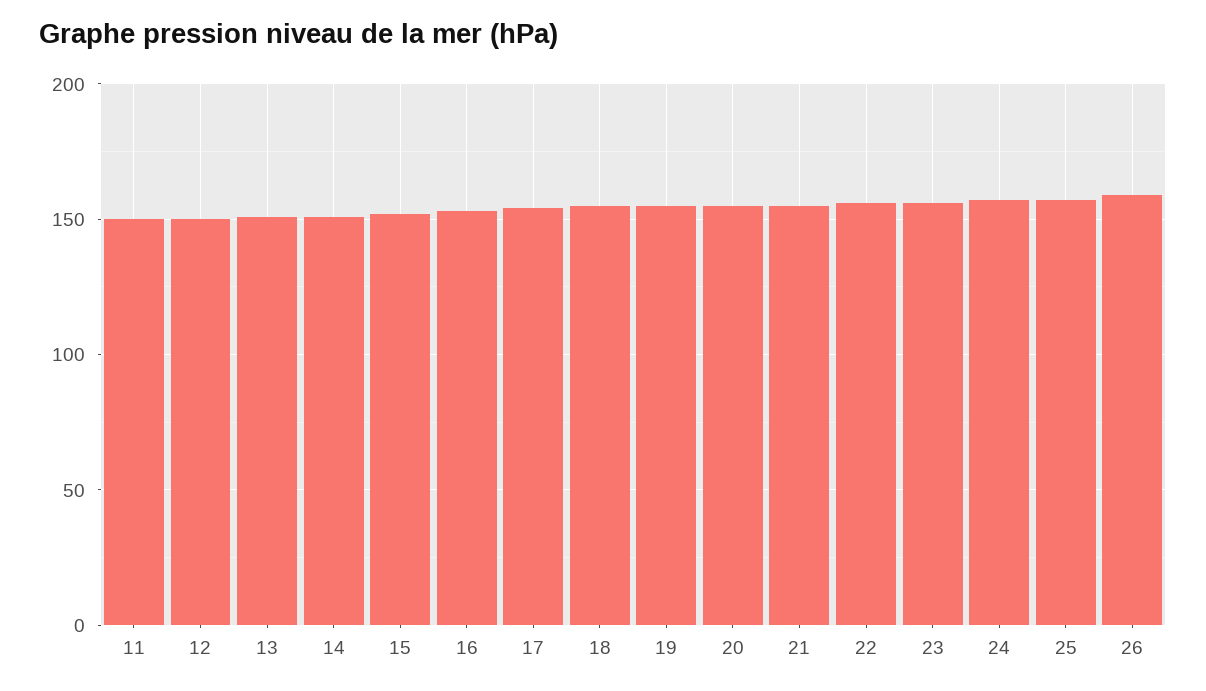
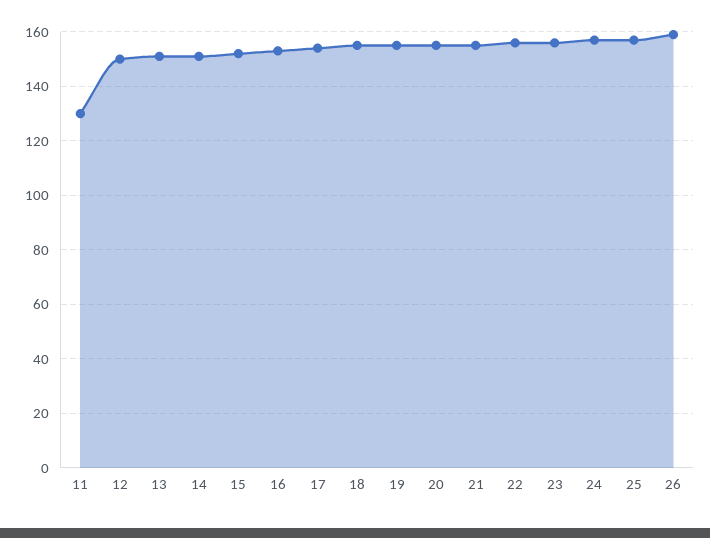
  {
-   "11": 150,
+   "11": 130,
    "12": 150,
    "13": 150,
    "14": 150,
    "15": 150,
    "16": 155,
    "17": 155,
    "18": 155,
    "19": 155,
    "20": 155,
    "21": 155,
    "22": 155,
    "23": 155,
    "24": 155,
    "25": 155,
    "26": 160
  }

